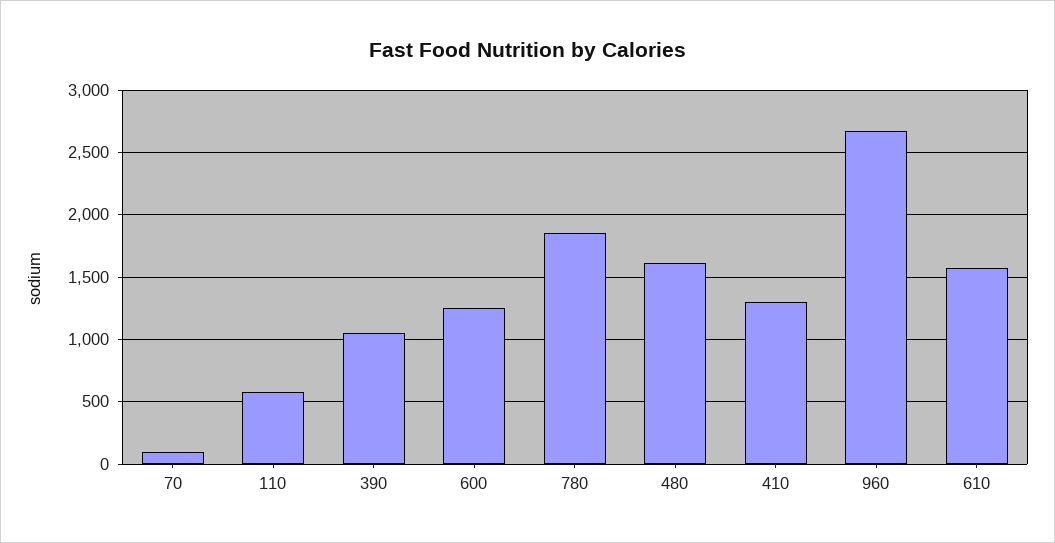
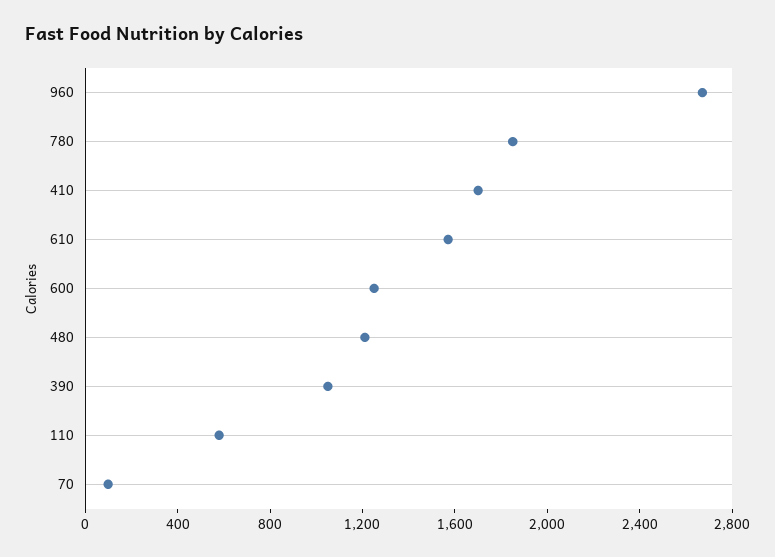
  {
    "70": 100,
    "110": 600,
    "390": 1050,
    "600": 1250,
    "780": 1850,
-   "480": 1600,
+   "480": 1200,
-   "410": 1300,
+   "410": 1700,
    "960": 2650,
    "610": 1550
  }

